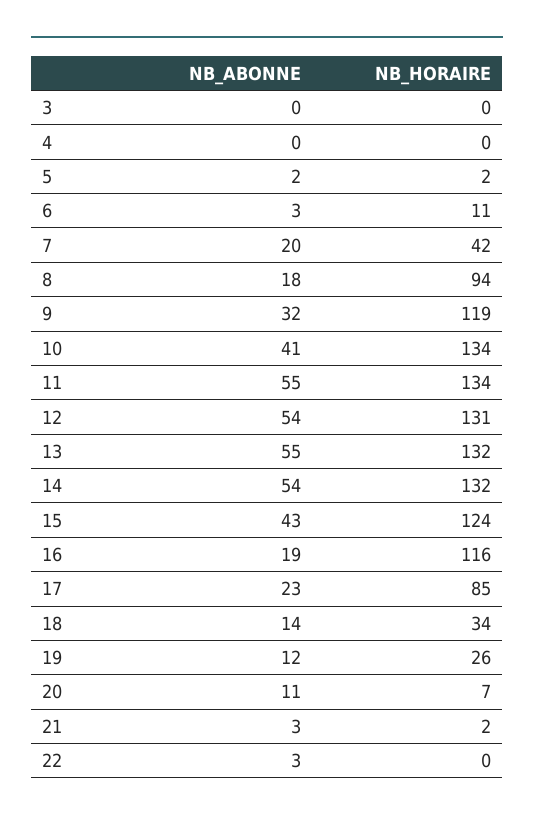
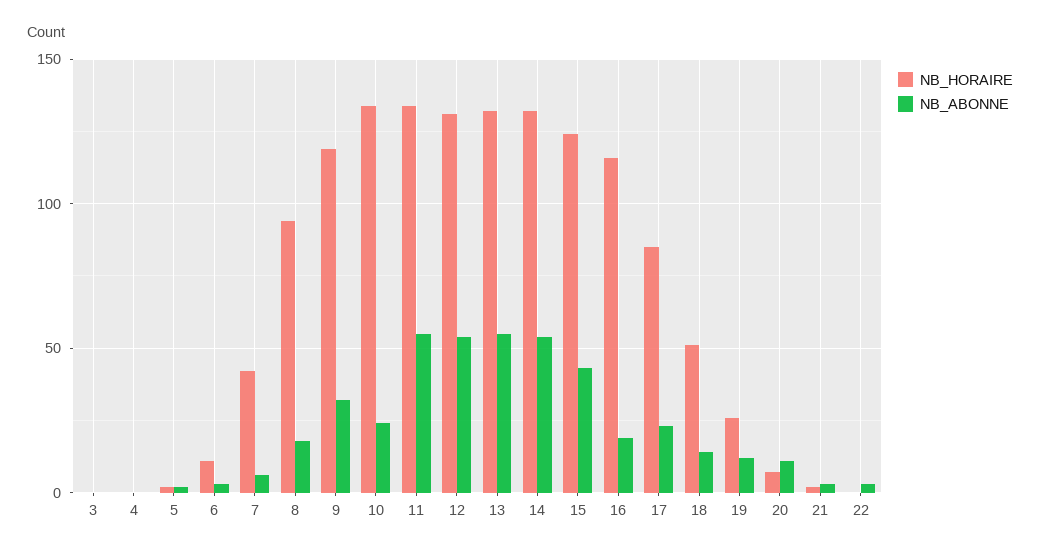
  {
    "NB_ABONNE": {
      "3": 0,
      "4": 0,
      "5": 2,
      "6": 3,
-     "7": 20,
+     "7": 5,
      "8": 18,
      "9": 32,
-     "10": 41,
+     "10": 25,
      "11": 55,
      "12": 54,
      "13": 55,
      "14": 54,
      "15": 43,
      "16": 19,
      "17": 23,
      "18": 14,
      "19": 12,
      "20": 11,
      "21": 3,
      "22": 3
    },
    "NB_HORAIRE": {
      "3": 0,
      "4": 0,
      "5": 2,
      "6": 11,
      "7": 42,
      "8": 94,
      "9": 119,
      "10": 134,
      "11": 134,
      "12": 131,
      "13": 132,
      "14": 132,
      "15": 124,
      "16": 116,
      "17": 85,
-     "18": 34,
+     "18": 50,
      "19": 26,
      "20": 7,
      "21": 2,
      "22": 0
    }
  }

